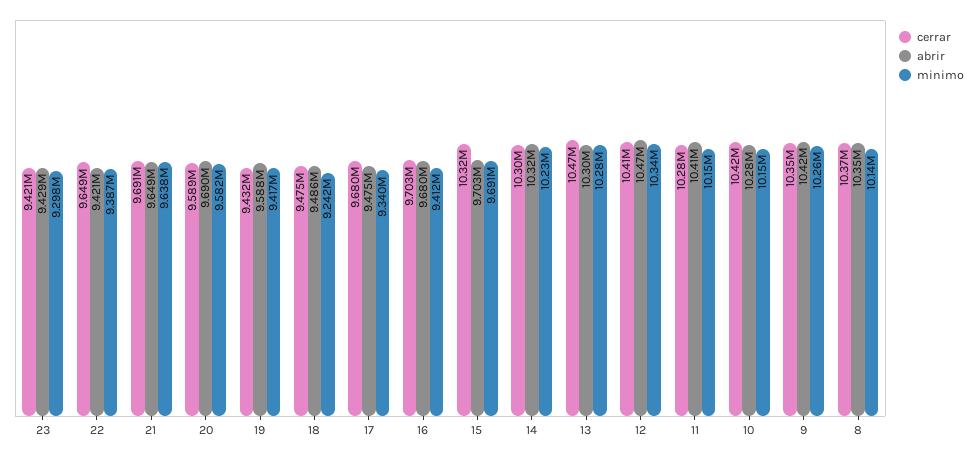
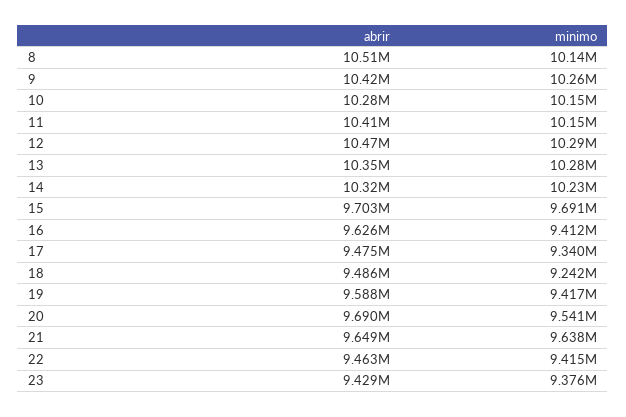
  {
-   "cerrar": {
-     "23": 9421000,
-     "22": 9649000,
-     "21": 9691000,
-     "20": 9589000,
-     "19": 9432000,
-     "18": 9475000,
-     "17": 9680000,
-     "16": 9703000,
-     "15": 10320000,
-     "14": 10300000,
-     "13": 10470000,
-     "12": 10410000,
-     "11": 10280000,
-     "10": 10420000,
-     "9": 10350000,
-     "8": 10370000
-   },
    "abrir": {
      "23": 9429000,
-     "22": 9421000,
+     "22": 9463000,
      "21": 9649000,
      "20": 9690000,
      "19": 9588000,
      "18": 9486000,
      "17": 9475000,
-     "16": 9680000,
+     "16": 9626000,
      "15": 9703000,
      "14": 10320000,
-     "13": 10300000,
+     "13": 10350000,
      "12": 10470000,
      "11": 10410000,
      "10": 10280000,
      "9": 10420000,
-     "8": 10350000
+     "8": 10510000
    },
    "minimo": {
-     "23": 9298000,
+     "23": 9376000,
-     "22": 9387000,
+     "22": 9415000,
      "21": 9638000,
-     "20": 9582000,
+     "20": 9541000,
      "19": 9417000,
      "18": 9242000,
      "17": 9340000,
      "16": 9412000,
      "15": 9691000,
      "14": 10230000,
      "13": 10280000,
-     "12": 10340000,
+     "12": 10290000,
      "11": 10150000,
      "10": 10150000,
      "9": 10260000,
      "8": 10140000
    }
  }

